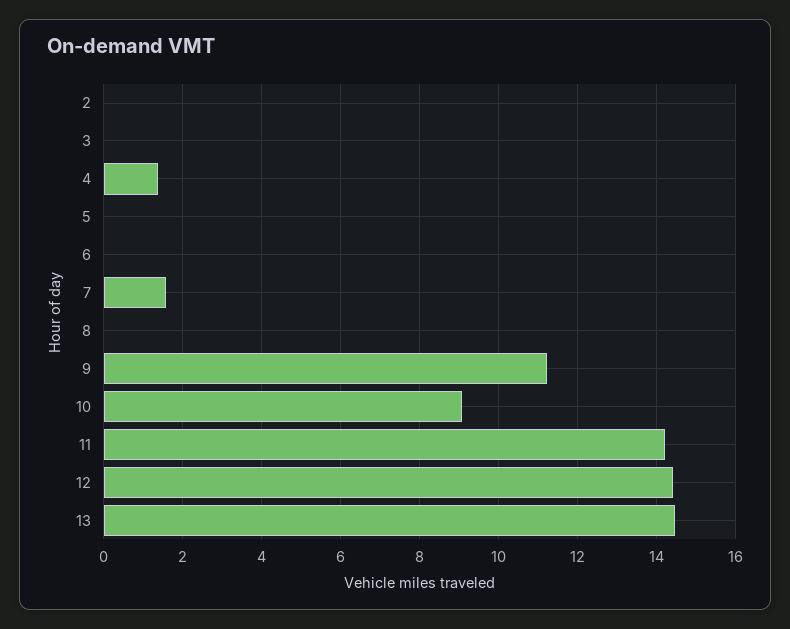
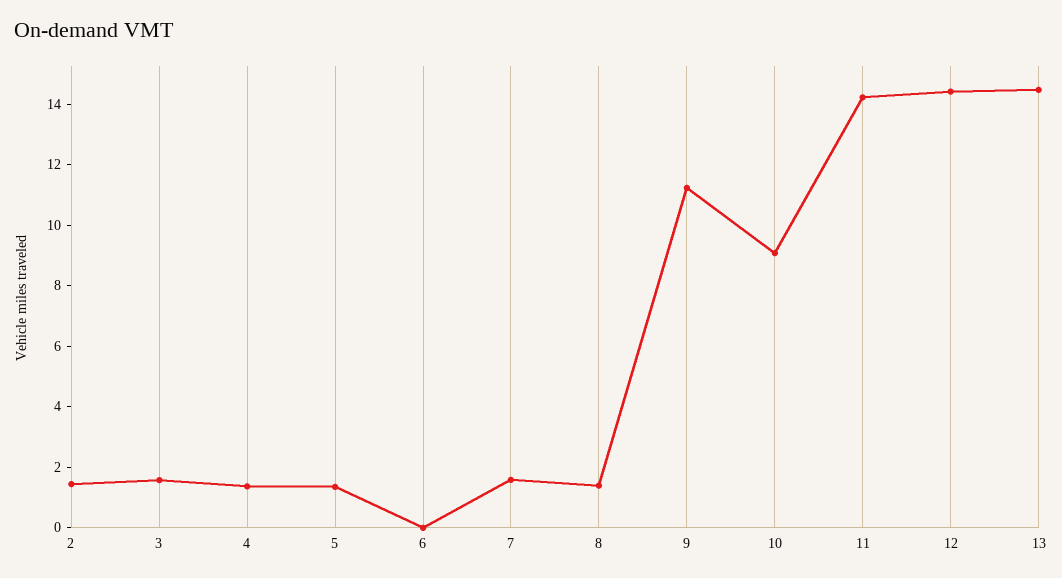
  {
-   "2": 0,
+   "2": 1.5,
-   "3": 0,
+   "3": 1.5,
    "4": 1.4,
-   "5": 0,
+   "5": 1.5,
    "6": 0,
    "7": 1.6,
-   "8": 0,
+   "8": 1.5,
    "9": 11.2,
    "10": 9,
    "11": 14.2,
    "12": 14.4,
    "13": 14.4
  }

